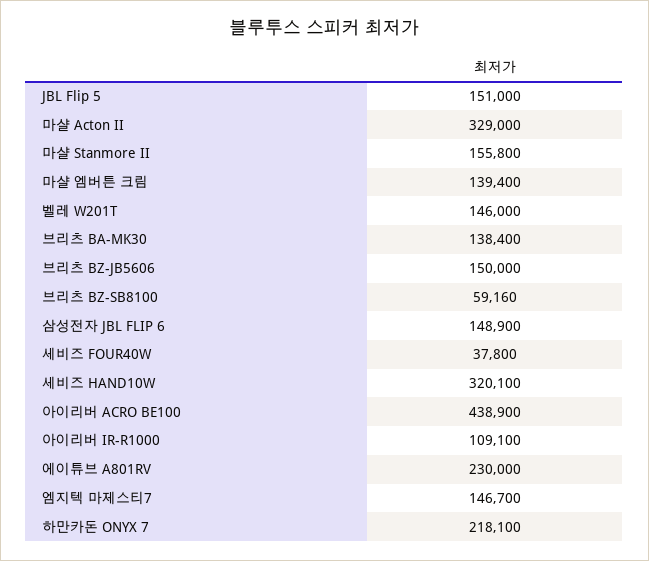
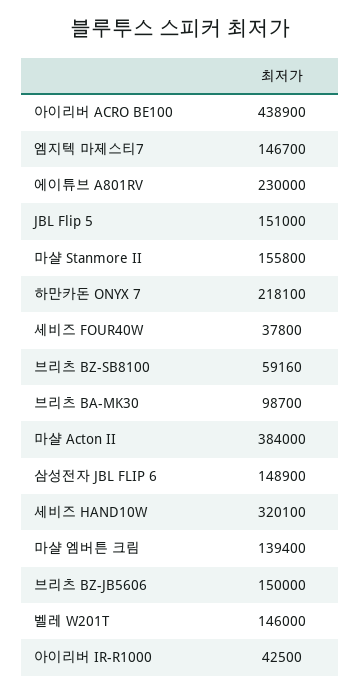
  {
    "JBL Flip 5": 151000,
-   "마샬 Acton II": 329000,
+   "마샬 Acton II": 384000,
    "마샬 Stanmore II": 155800,
    "마샬 엠버튼 크림": 139400,
    "벨레 W201T": 146000,
-   "브리츠 BA-MK30": 138400,
+   "브리츠 BA-MK30": 98700,
    "브리츠 BZ-JB5606": 150000,
    "브리츠 BZ-SB8100": 59160,
    "삼성전자 JBL FLIP 6": 148900,
    "세비즈 FOUR40W": 37800,
    "세비즈 HAND10W": 320100,
    "아이리버 ACRO BE100": 438900,
-   "아이리버 IR-R1000": 109100,
+   "아이리버 IR-R1000": 42500,
    "에이튜브 A801RV": 230000,
    "엠지텍 마제스티7": 146700,
    "하만카돈 ONYX 7": 218100
  }

